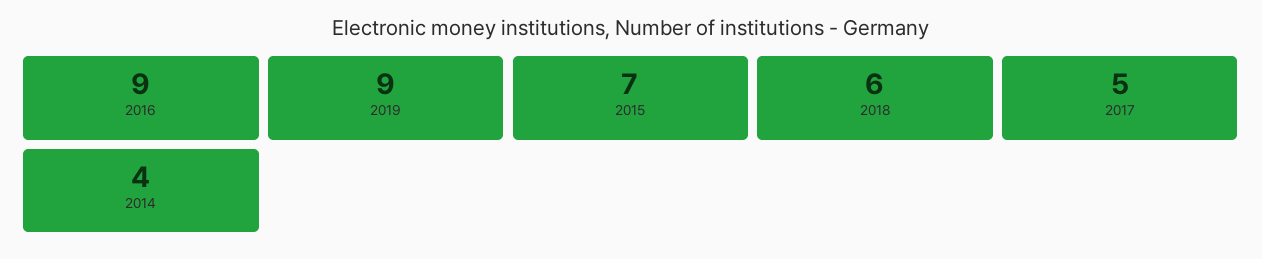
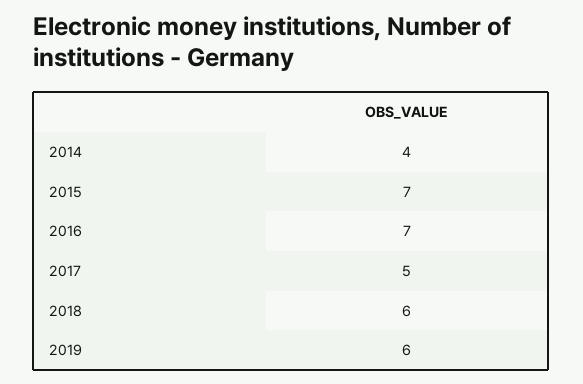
  {
-   "2016": 9,
+   "2016": 7,
-   "2019": 9,
+   "2019": 6,
    "2015": 7,
    "2018": 6,
    "2017": 5,
    "2014": 4
  }

